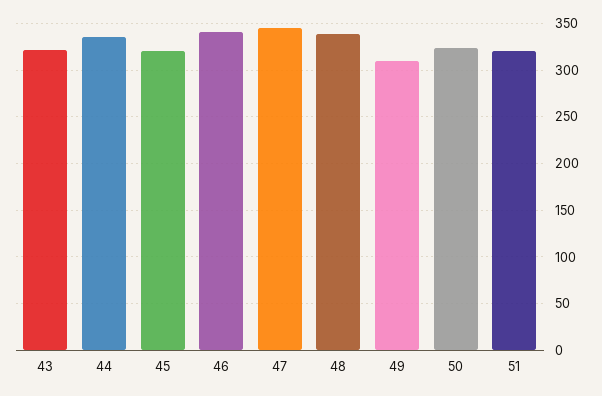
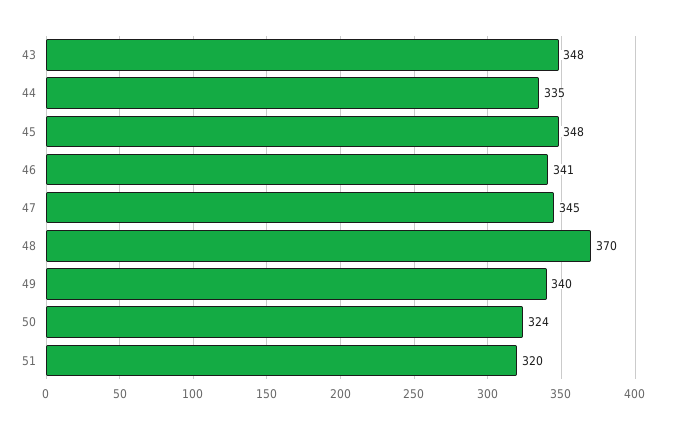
  {
-   "43": 320,
+   "43": 348,
    "44": 335,
-   "45": 320,
+   "45": 348,
    "46": 341,
    "47": 345,
-   "48": 340,
+   "48": 370,
-   "49": 310,
+   "49": 340,
    "50": 324,
    "51": 320
  }

